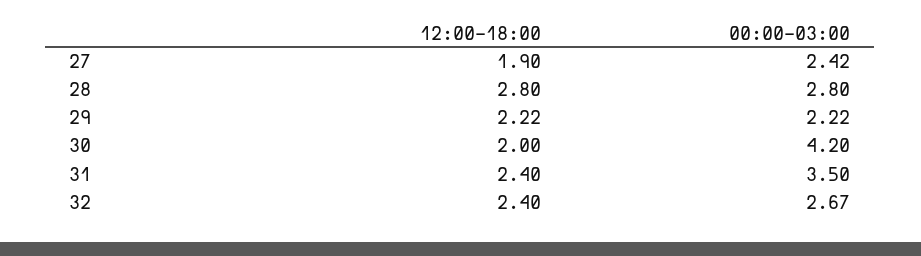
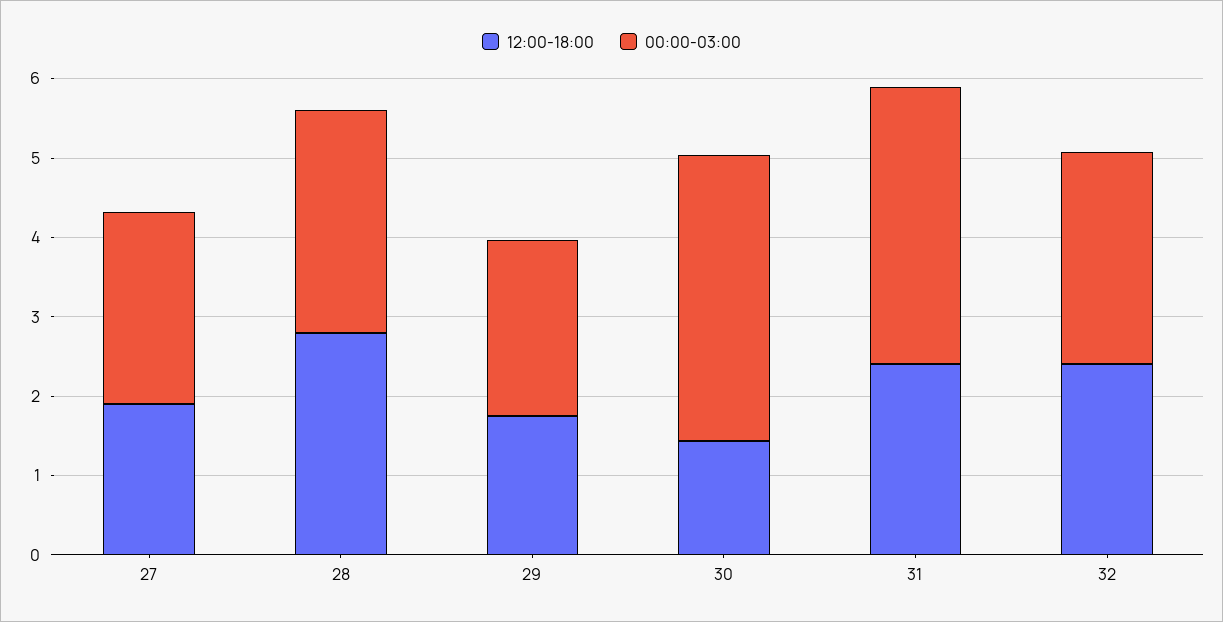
  {
    "12:00-18:00": {
      "27": 1.9,
      "28": 2.8,
-     "29": 2.22,
+     "29": 1.8,
-     "30": 2,
+     "30": 1.4,
      "31": 2.4,
      "32": 2.4
    },
    "00:00-03:00": {
      "27": 2.42,
      "28": 2.8,
      "29": 2.22,
-     "30": 4.2,
+     "30": 3.6,
      "31": 3.5,
      "32": 2.67
    }
  }

